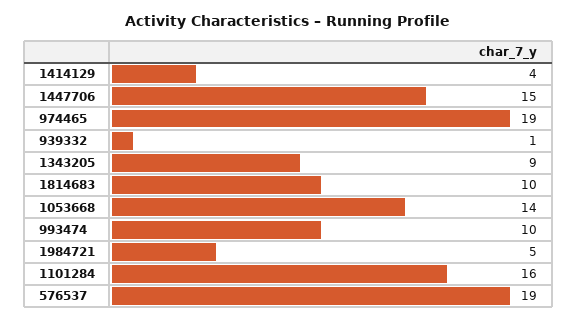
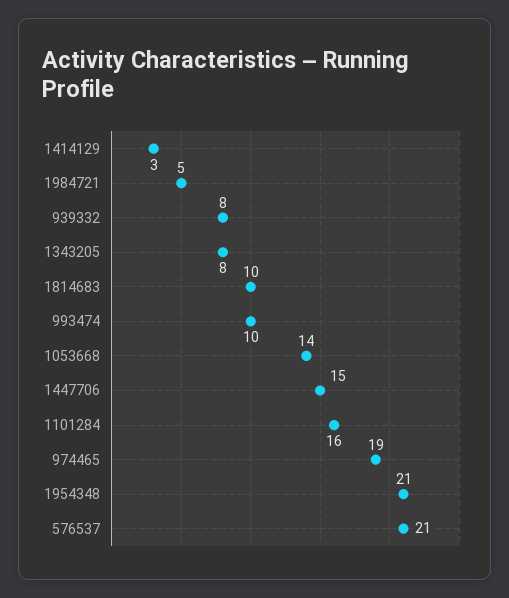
  {
-   "1414129": 4,
+   "1414129": 3,
    "1447706": 15,
    "974465": 19,
-   "939332": 1,
+   "939332": 8,
-   "1343205": 9,
+   "1343205": 8,
    "1814683": 10,
    "1053668": 14,
    "993474": 10,
    "1984721": 5,
    "1101284": 16,
-   "576537": 19
+   "576537": 21,
+   "1954348": 21
  }

